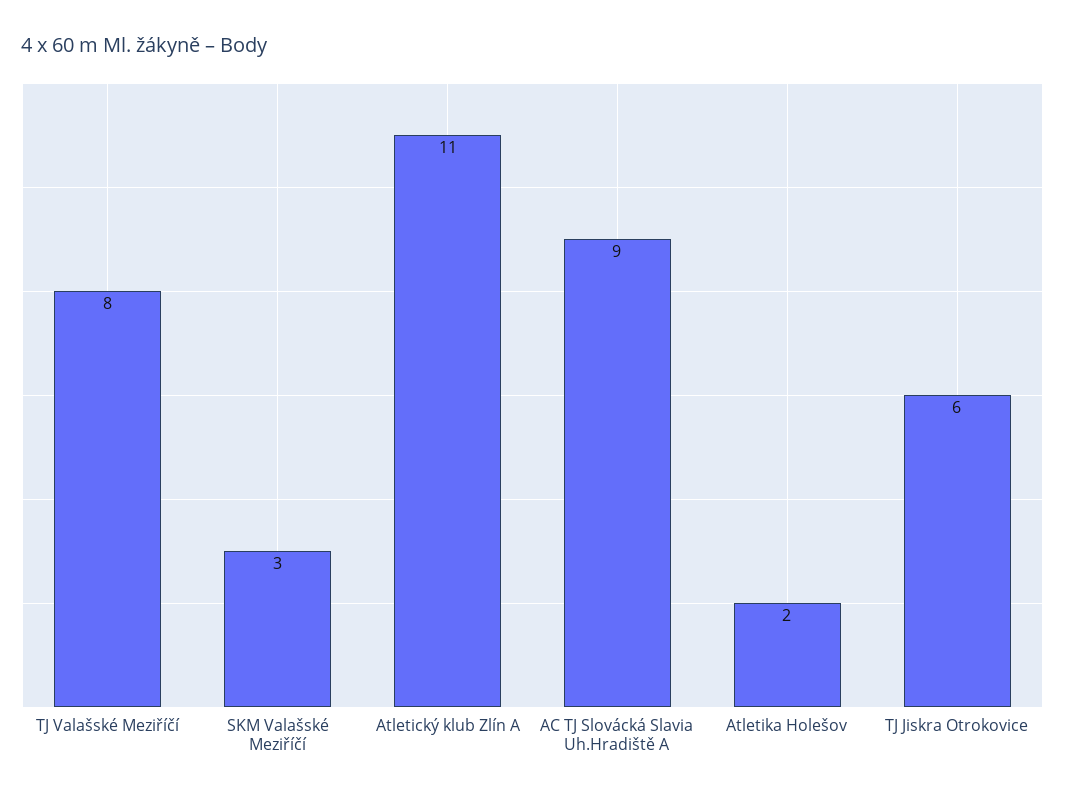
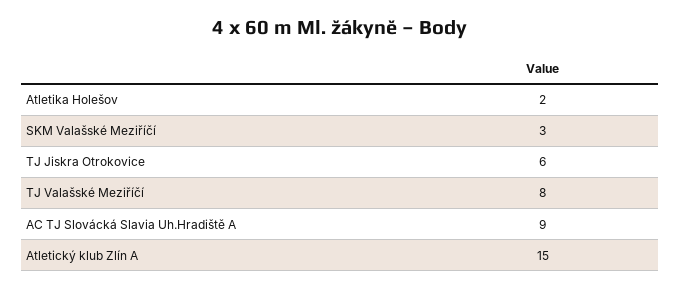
  {
    "TJ Valašské Meziříčí": 8,
    "SKM Valašské Meziříčí": 3,
-   "Atletický klub Zlín A": 11,
+   "Atletický klub Zlín A": 15,
    "AC TJ Slovácká Slavia Uh.Hradiště A": 9,
    "Atletika Holešov": 2,
    "TJ Jiskra Otrokovice": 6
  }

